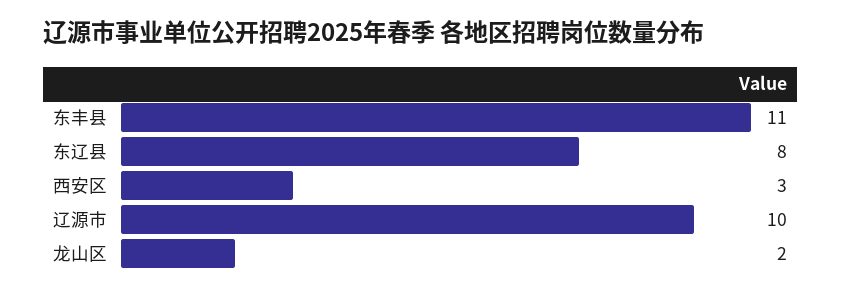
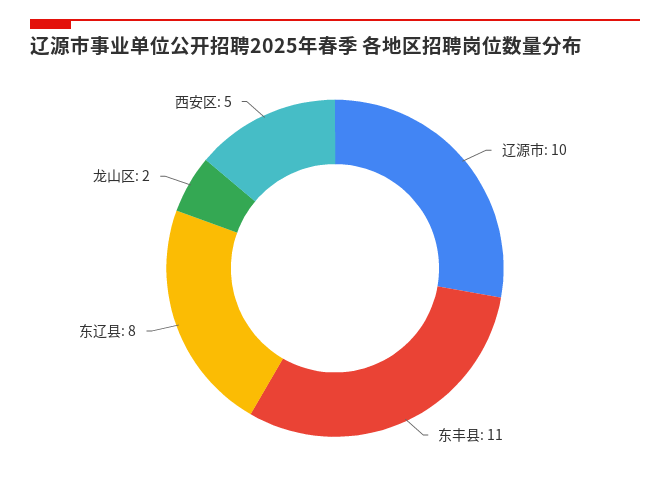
  {
    "东丰县": 11,
    "东辽县": 8,
-   "西安区": 3,
+   "西安区": 5,
    "辽源市": 10,
    "龙山区": 2
  }

